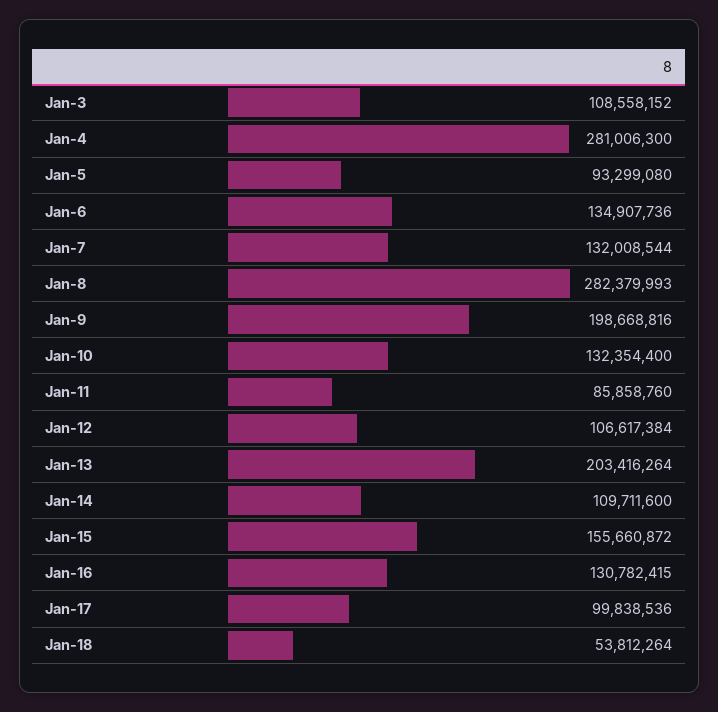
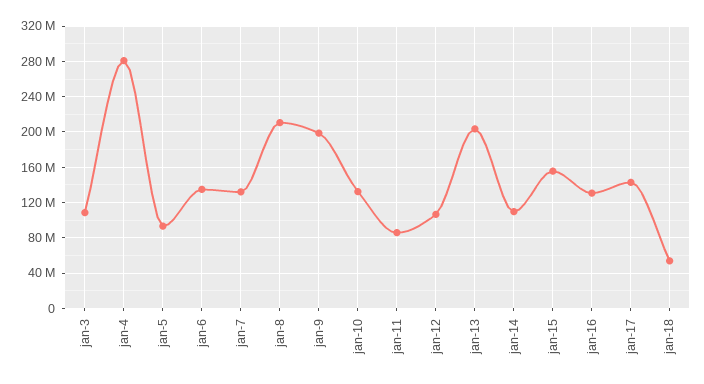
  {
    "Jan-3": 108558152,
    "Jan-4": 281006300,
    "Jan-5": 93299080,
    "Jan-6": 134907736,
    "Jan-7": 132008544,
-   "Jan-8": 282379993,
+   "Jan-8": 210000000,
    "Jan-9": 198668816,
    "Jan-10": 132354400,
    "Jan-11": 85858760,
    "Jan-12": 106617384,
    "Jan-13": 203416264,
    "Jan-14": 109711600,
    "Jan-15": 155660872,
    "Jan-16": 130782415,
-   "Jan-17": 99838536,
+   "Jan-17": 140000000,
    "Jan-18": 53812264
  }

